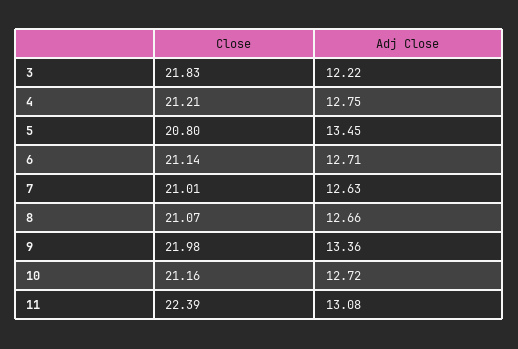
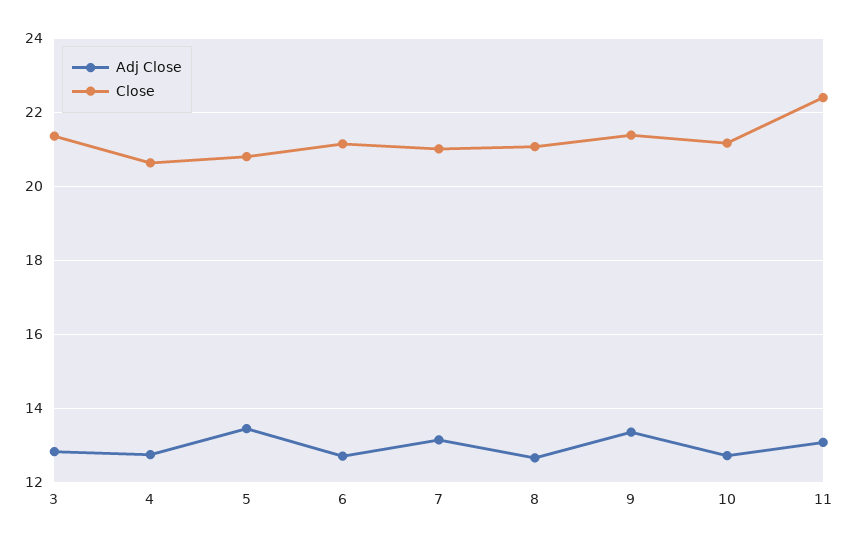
  {
    "Close": {
-     "3": 21.83,
+     "3": 21.4,
-     "4": 21.21,
+     "4": 20.6,
      "5": 20.8,
      "6": 21.14,
      "7": 21.01,
      "8": 21.07,
-     "9": 21.98,
+     "9": 21.4,
      "10": 21.16,
      "11": 22.39
    },
    "Adj Close": {
-     "3": 12.22,
+     "3": 12.8,
      "4": 12.75,
      "5": 13.45,
      "6": 12.71,
-     "7": 12.63,
+     "7": 13.2,
      "8": 12.66,
      "9": 13.36,
      "10": 12.72,
      "11": 13.08
    }
  }

